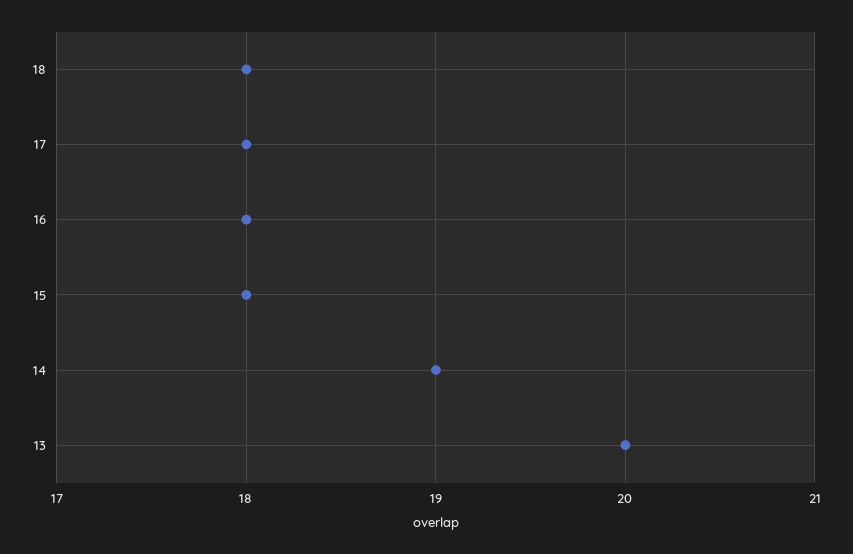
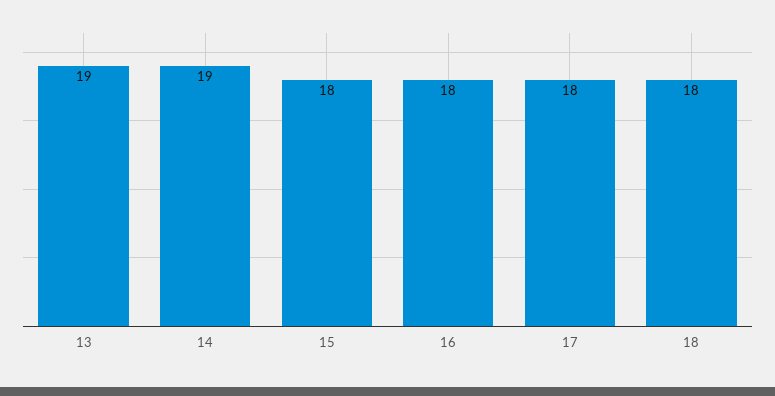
  {
    "18": 18,
    "17": 18,
    "16": 18,
    "15": 18,
    "14": 19,
-   "13": 20
+   "13": 19
  }

